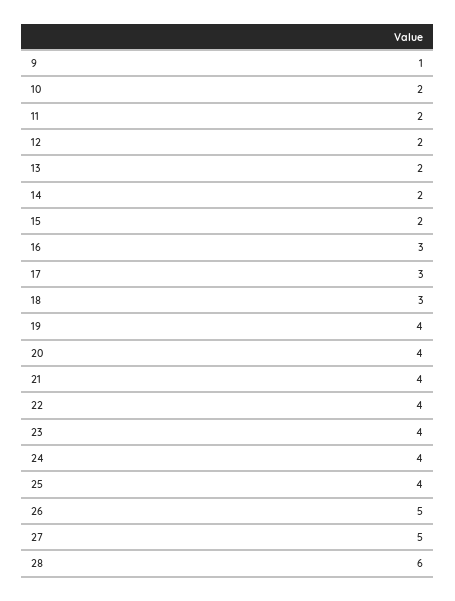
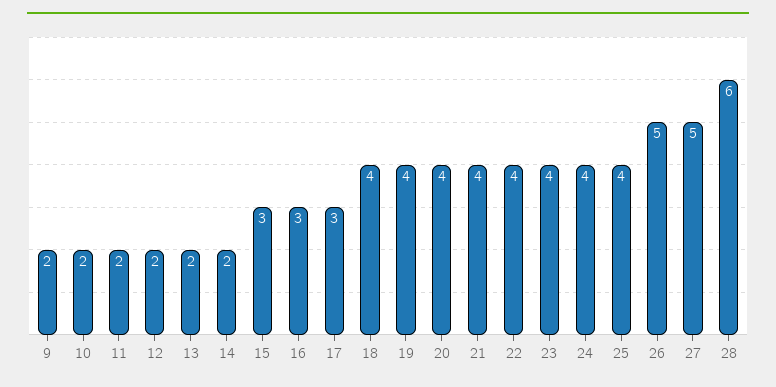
  {
-   "9": 1,
+   "9": 2,
    "10": 2,
    "11": 2,
    "12": 2,
    "13": 2,
    "14": 2,
-   "15": 2,
+   "15": 3,
    "16": 3,
    "17": 3,
-   "18": 3,
+   "18": 4,
    "19": 4,
    "20": 4,
    "21": 4,
    "22": 4,
    "23": 4,
    "24": 4,
    "25": 4,
    "26": 5,
    "27": 5,
    "28": 6
  }

